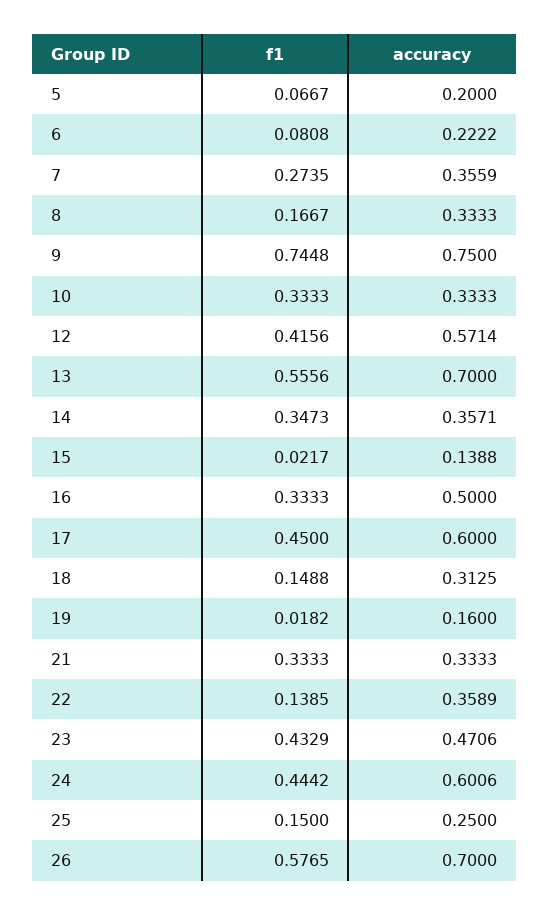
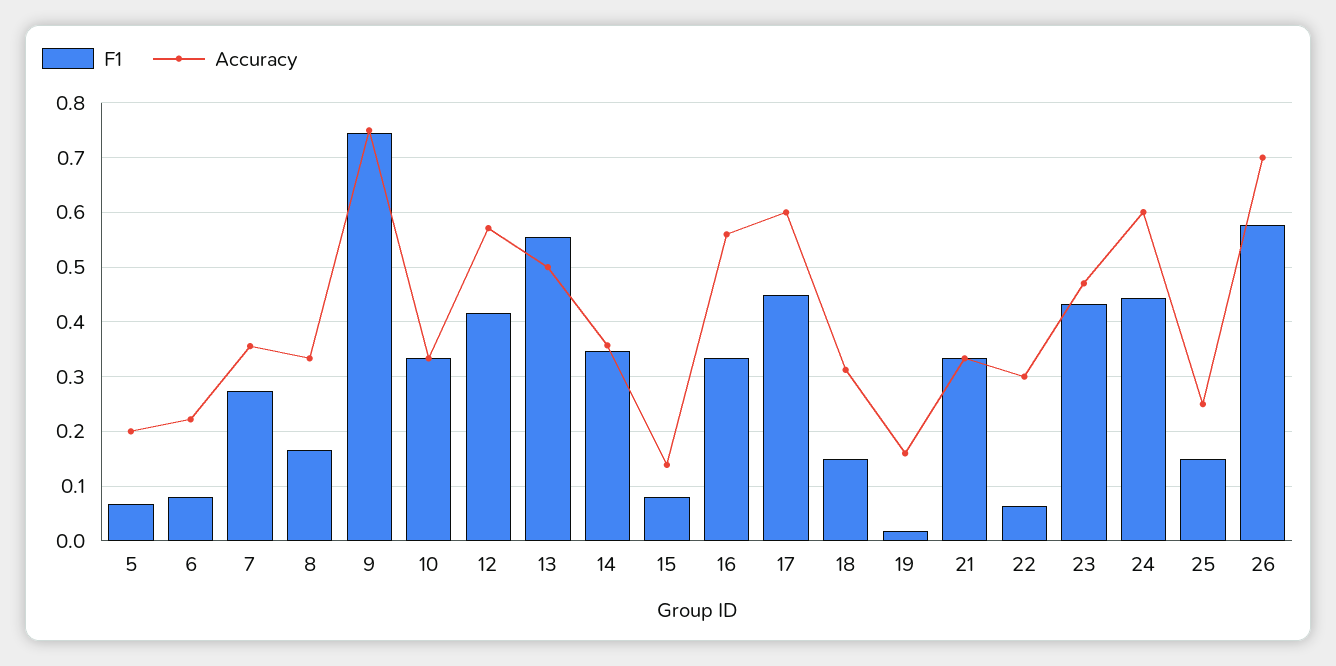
  {
    "f1": {
      "5": 0.0667,
      "6": 0.0808,
      "7": 0.2735,
      "8": 0.1667,
      "9": 0.7448,
      "10": 0.3333,
      "12": 0.4156,
      "13": 0.5556,
      "14": 0.3473,
-     "15": 0.0217,
+     "15": 0.08,
      "16": 0.3333,
      "17": 0.45,
      "18": 0.1488,
      "19": 0.0182,
      "21": 0.3333,
-     "22": 0.1385,
+     "22": 0.06,
      "23": 0.4329,
      "24": 0.4442,
      "25": 0.15,
      "26": 0.5765
    },
    "accuracy": {
      "5": 0.2,
      "6": 0.2222,
      "7": 0.3559,
      "8": 0.3333,
      "9": 0.75,
      "10": 0.3333,
      "12": 0.5714,
-     "13": 0.7,
+     "13": 0.5,
      "14": 0.3571,
      "15": 0.1388,
-     "16": 0.5,
+     "16": 0.56,
      "17": 0.6,
      "18": 0.3125,
      "19": 0.16,
      "21": 0.3333,
-     "22": 0.3589,
+     "22": 0.3,
      "23": 0.4706,
      "24": 0.6006,
      "25": 0.25,
      "26": 0.7
    }
  }

